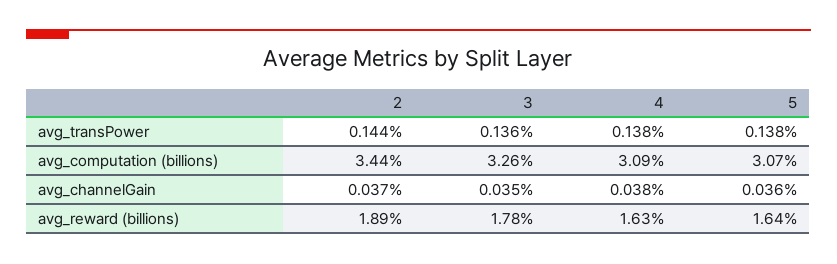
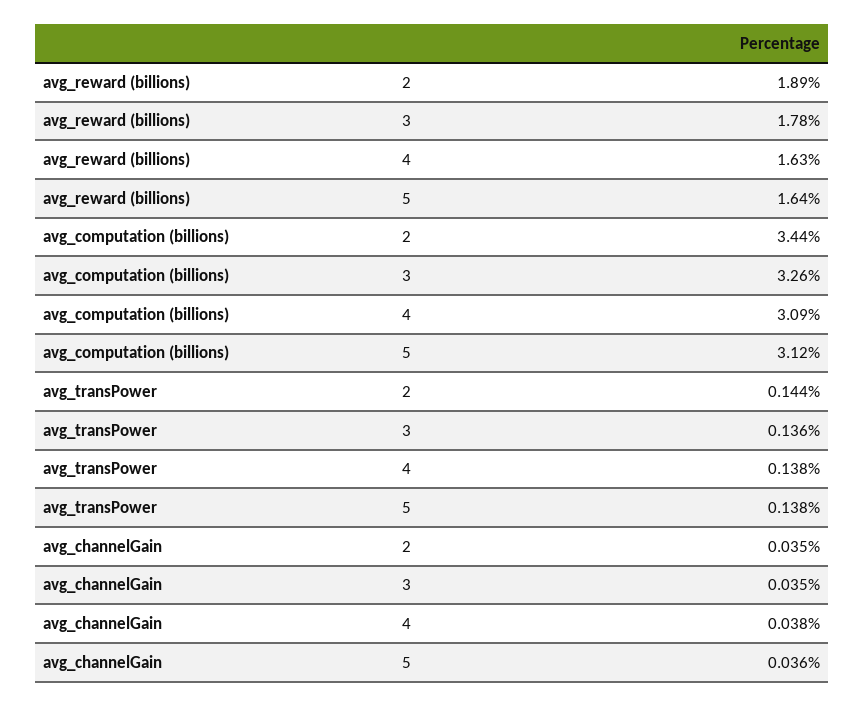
  {
    "2": {
      "avg_transPower": 0.144,
      "avg_computation (billions)": 3.44,
-     "avg_channelGain": 0.037,
+     "avg_channelGain": 0.035,
      "avg_reward (billions)": 1.89
    },
    "3": {
      "avg_transPower": 0.136,
      "avg_computation (billions)": 3.26,
      "avg_channelGain": 0.035,
      "avg_reward (billions)": 1.78
    },
    "4": {
      "avg_transPower": 0.138,
      "avg_computation (billions)": 3.09,
      "avg_channelGain": 0.038,
      "avg_reward (billions)": 1.63
    },
    "5": {
      "avg_transPower": 0.138,
-     "avg_computation (billions)": 3.07,
+     "avg_computation (billions)": 3.12,
      "avg_channelGain": 0.036,
      "avg_reward (billions)": 1.64
    }
  }

